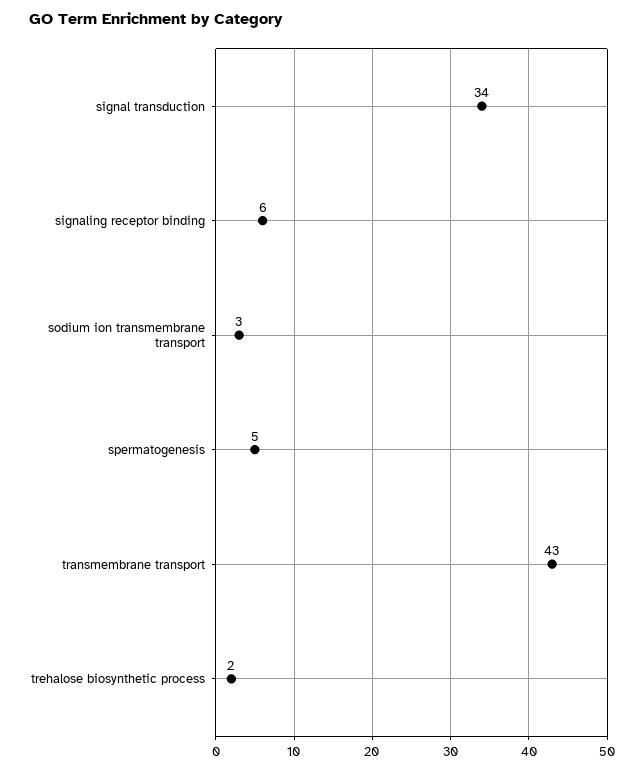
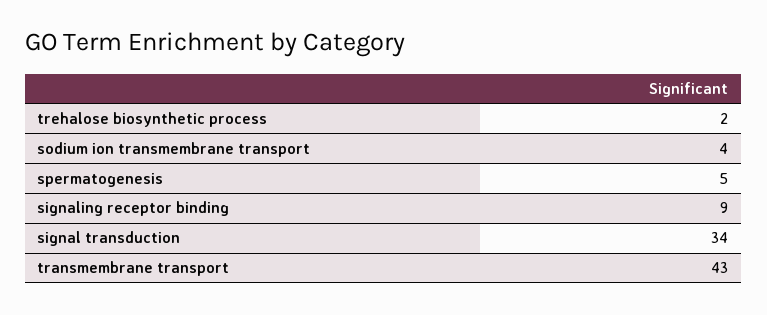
  {
    "signal transduction": 34,
-   "signaling receptor binding": 6,
+   "signaling receptor binding": 9,
-   "sodium ion transmembrane transport": 3,
+   "sodium ion transmembrane transport": 4,
    "spermatogenesis": 5,
    "transmembrane transport": 43,
    "trehalose biosynthetic process": 2
  }

